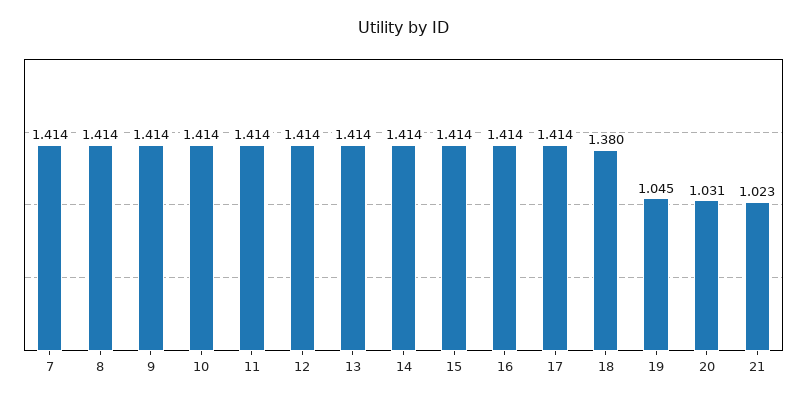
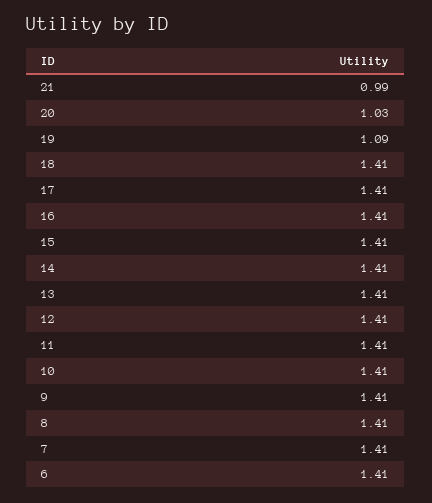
  {
    "7": 1.414,
    "8": 1.414,
    "9": 1.414,
    "10": 1.414,
    "11": 1.414,
    "12": 1.414,
    "13": 1.414,
    "14": 1.414,
    "15": 1.414,
    "16": 1.414,
    "17": 1.414,
-   "18": 1.38,
+   "18": 1.41,
-   "19": 1.045,
+   "19": 1.09,
    "20": 1.031,
-   "21": 1.023
+   "21": 0.99,
+   "6": 1.41
  }

